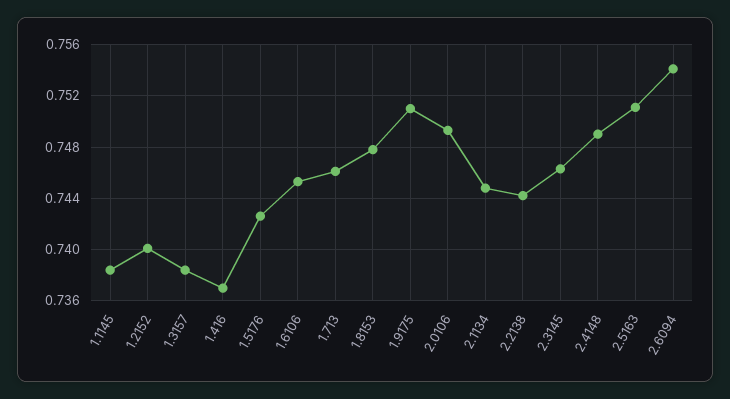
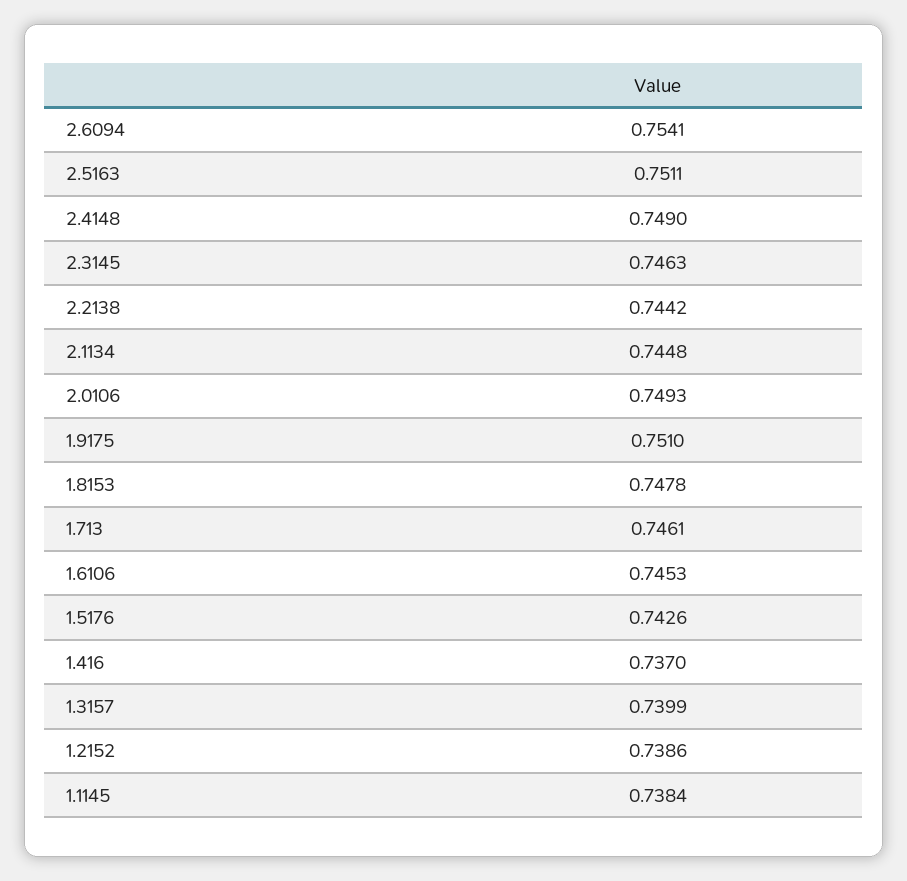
  {
    "1.1145": 0.7384,
-   "1.2152": 0.74,
+   "1.2152": 0.7386,
-   "1.3157": 0.7385,
+   "1.3157": 0.7399,
    "1.416": 0.737,
    "1.5176": 0.7426,
    "1.6106": 0.7453,
    "1.713": 0.7461,
    "1.8153": 0.7478,
    "1.9175": 0.751,
    "2.0106": 0.7493,
    "2.1134": 0.7448,
    "2.2138": 0.7442,
    "2.3145": 0.7463,
    "2.4148": 0.749,
    "2.5163": 0.7511,
    "2.6094": 0.7541
  }

